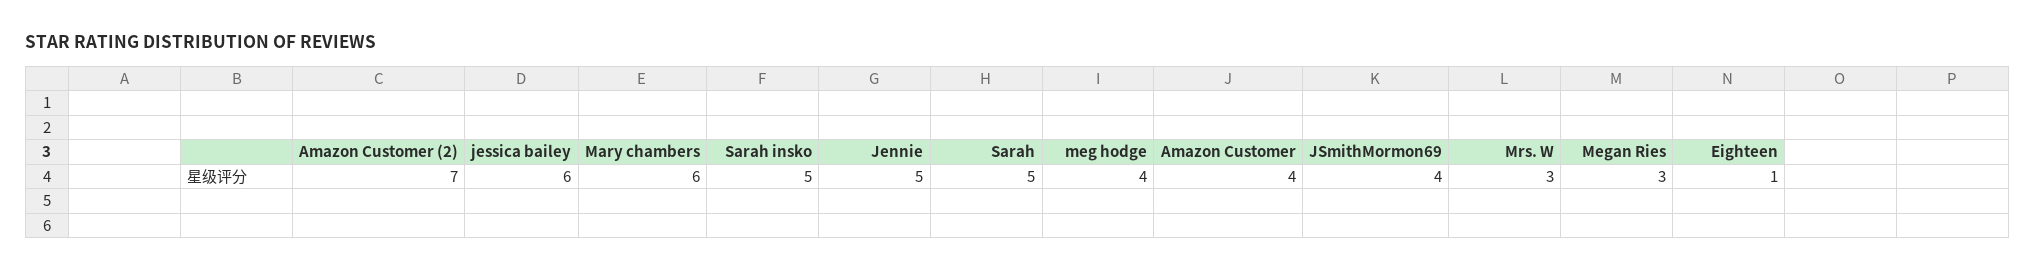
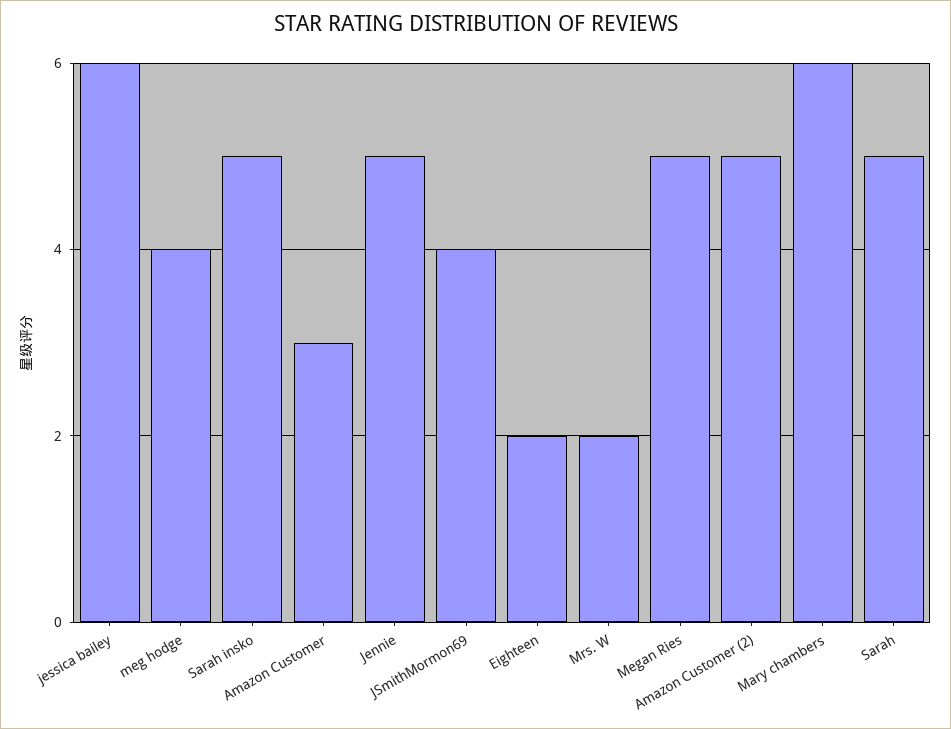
  {
-   "Amazon Customer (2)": 7,
+   "Amazon Customer (2)": 5,
    "jessica bailey": 6,
    "Mary chambers": 6,
    "Sarah insko": 5,
    "Jennie": 5,
    "Sarah": 5,
    "meg hodge": 4,
-   "Amazon Customer": 4,
+   "Amazon Customer": 3,
    "JSmithMormon69": 4,
-   "Mrs. W": 3,
+   "Mrs. W": 2,
-   "Megan Ries": 3,
+   "Megan Ries": 5,
-   "Eighteen": 1
+   "Eighteen": 2
  }

